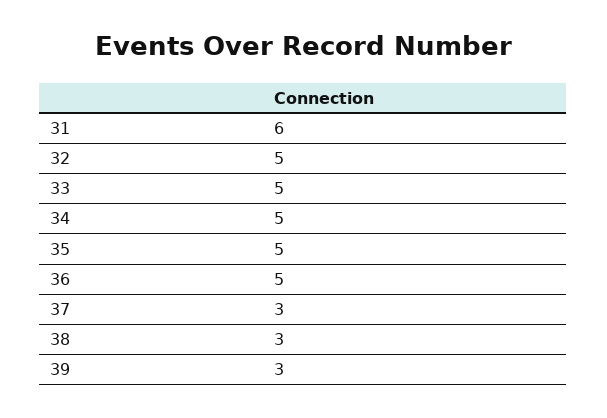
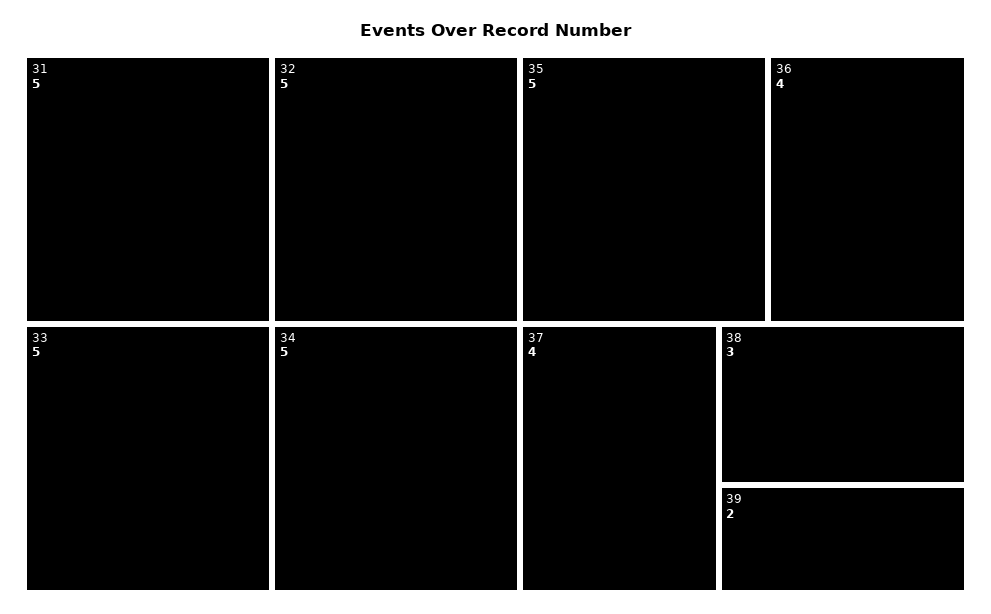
  {
-   "31": 6,
+   "31": 5,
    "32": 5,
    "33": 5,
    "34": 5,
    "35": 5,
-   "36": 5,
+   "36": 4,
-   "37": 3,
+   "37": 4,
    "38": 3,
-   "39": 3
+   "39": 2
  }

